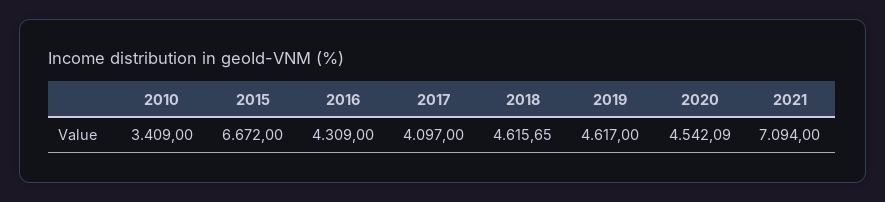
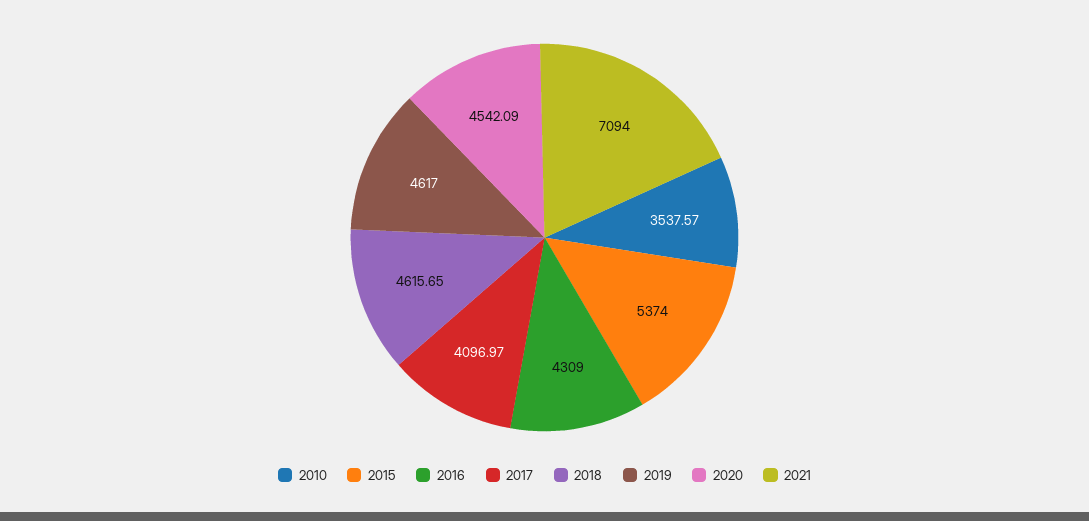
  {
-   "2010": 3409,
+   "2010": 3537.57,
-   "2015": 6672,
+   "2015": 5374,
    "2016": 4309,
-   "2017": 4097,
+   "2017": 4096.97,
    "2018": 4615.65,
    "2019": 4617,
    "2020": 4542.09,
    "2021": 7094
  }

